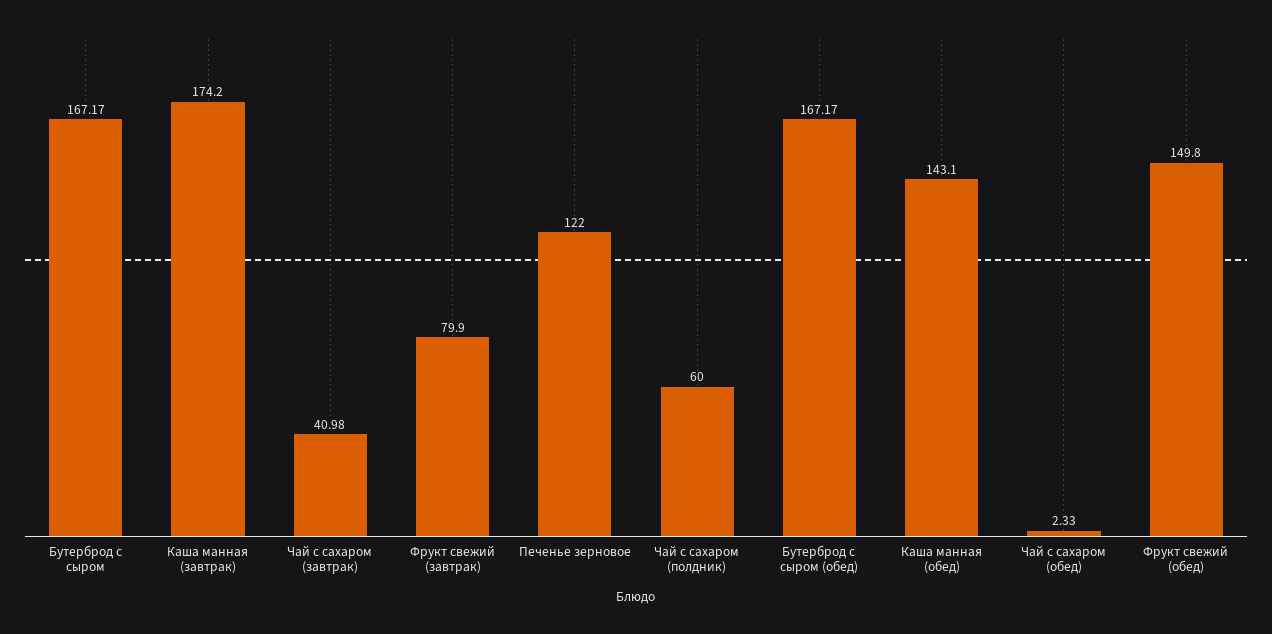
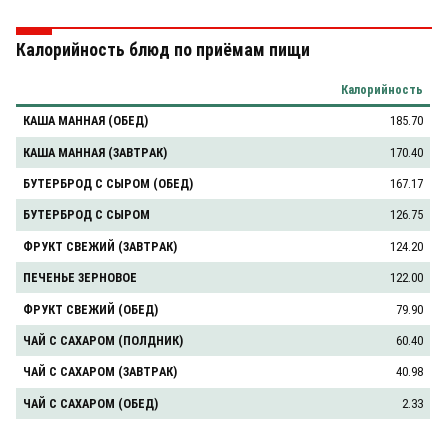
  {
-   "Бутерброд с сыром": 167.17,
+   "Бутерброд с сыром": 126.75,
-   "Каша манная (завтрак)": 174.2,
+   "Каша манная (завтрак)": 170.4,
    "Чай с сахаром (завтрак)": 40.98,
-   "Фрукт свежий (завтрак)": 79.9,
+   "Фрукт свежий (завтрак)": 124.2,
    "Печенье зерновое": 122,
-   "Чай с сахаром (полдник)": 60,
+   "Чай с сахаром (полдник)": 60.4,
    "Бутерброд с сыром (обед)": 167.17,
-   "Каша манная (обед)": 143.1,
+   "Каша манная (обед)": 185.7,
    "Чай с сахаром (обед)": 2.33,
-   "Фрукт свежий (обед)": 149.8
+   "Фрукт свежий (обед)": 79.9
  }

